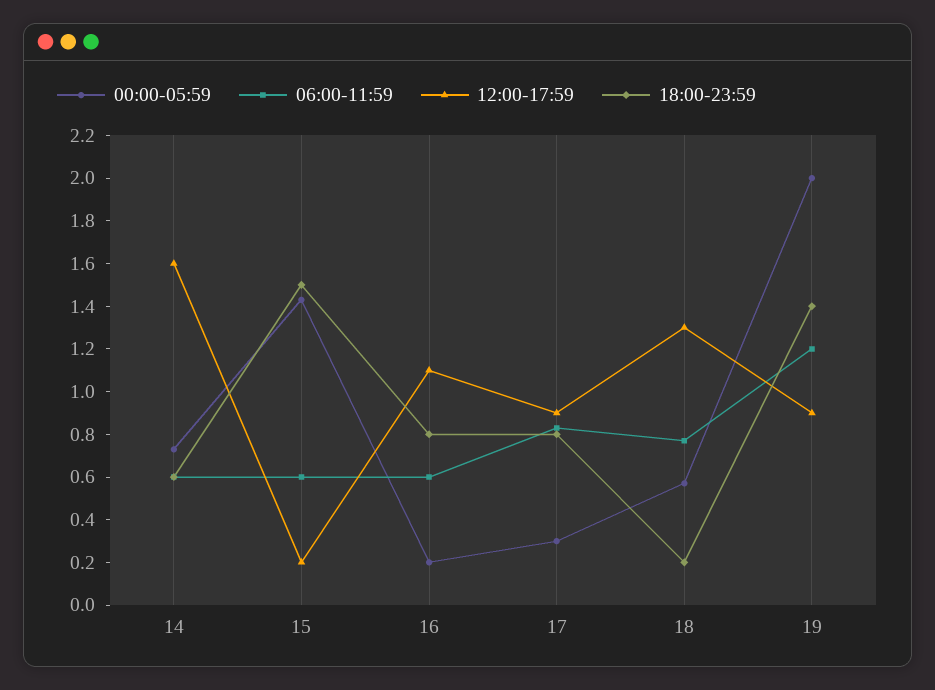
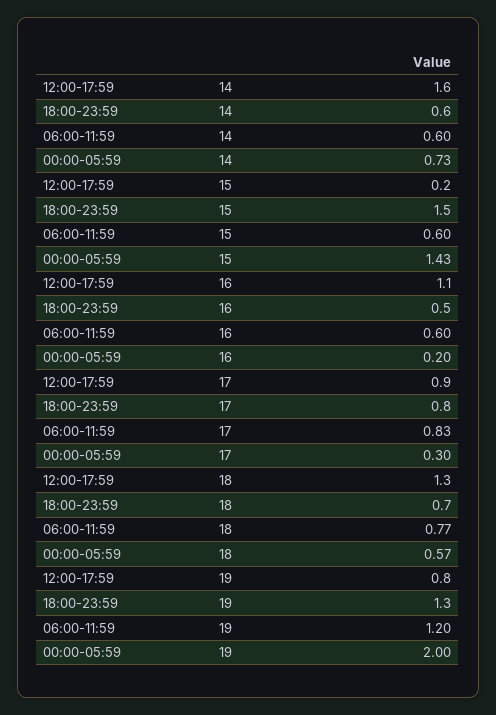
  {
    "00:00-05:59": {
      "14": 0.73,
      "15": 1.43,
      "16": 0.2,
      "17": 0.3,
      "18": 0.57,
      "19": 2
    },
    "06:00-11:59": {
      "14": 0.6,
      "15": 0.6,
      "16": 0.6,
      "17": 0.83,
      "18": 0.77,
      "19": 1.2
    },
    "12:00-17:59": {
      "14": 1.6,
      "15": 0.2,
      "16": 1.1,
      "17": 0.9,
      "18": 1.3,
-     "19": 0.9
+     "19": 0.8
    },
    "18:00-23:59": {
      "14": 0.6,
      "15": 1.5,
-     "16": 0.8,
+     "16": 0.5,
      "17": 0.8,
-     "18": 0.2,
+     "18": 0.7,
-     "19": 1.4
+     "19": 1.3
    }
  }

